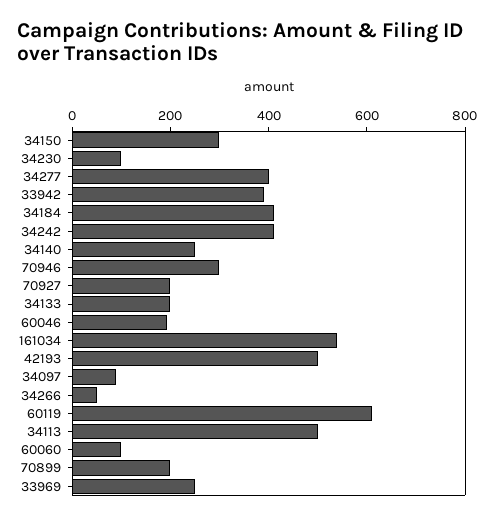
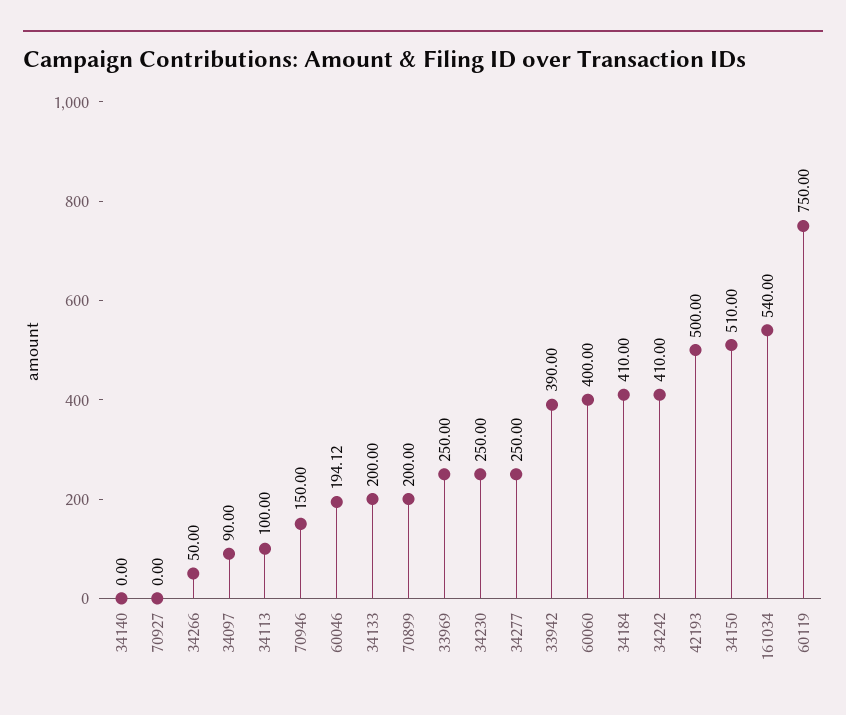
  {
-   "34150": 300,
+   "34150": 510,
-   "34230": 100,
+   "34230": 250,
-   "34277": 400,
+   "34277": 250,
    "33942": 390,
    "34184": 410,
    "34242": 410,
-   "34140": 250,
+   "34140": 0,
-   "70946": 300,
+   "70946": 150,
-   "70927": 200,
+   "70927": 0,
    "34133": 200,
    "60046": 194.12,
    "161034": 540,
    "42193": 500,
    "34097": 90,
    "34266": 50,
-   "60119": 600,
+   "60119": 750,
-   "34113": 500,
+   "34113": 100,
-   "60060": 100,
+   "60060": 400,
    "70899": 200,
    "33969": 250
  }

